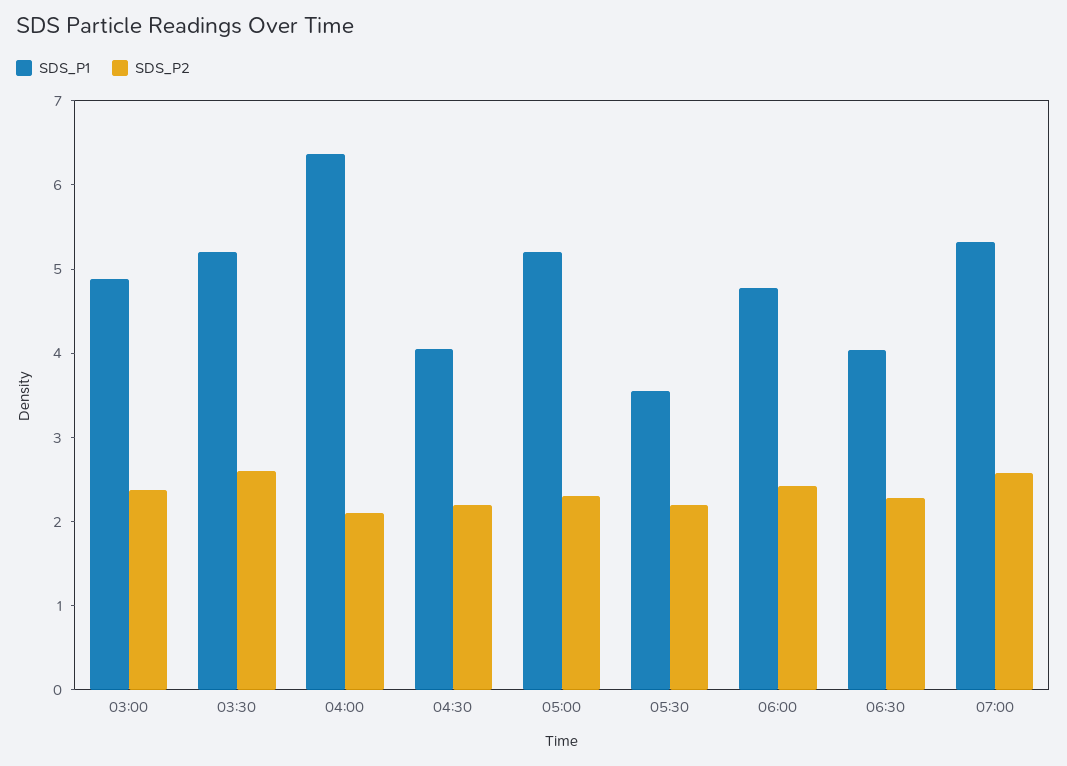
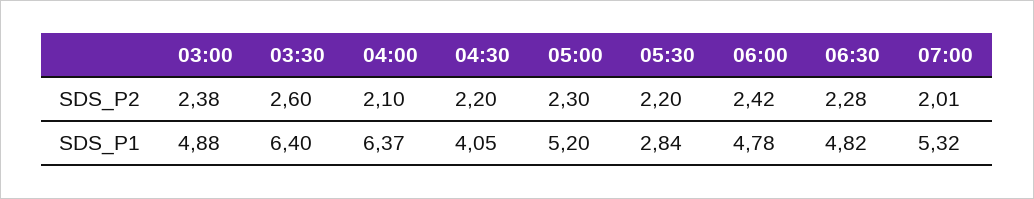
  {
    "SDS_P1": {
      "03:00": 4.88,
-     "03:30": 5.2,
+     "03:30": 6.4,
      "04:00": 6.37,
      "04:30": 4.05,
      "05:00": 5.2,
-     "05:30": 3.6,
+     "05:30": 2.84,
      "06:00": 4.78,
-     "06:30": 4,
+     "06:30": 4.82,
      "07:00": 5.32
    },
    "SDS_P2": {
      "03:00": 2.38,
      "03:30": 2.6,
      "04:00": 2.1,
      "04:30": 2.2,
      "05:00": 2.3,
      "05:30": 2.2,
      "06:00": 2.42,
      "06:30": 2.28,
-     "07:00": 2.6
+     "07:00": 2.01
    }
  }

